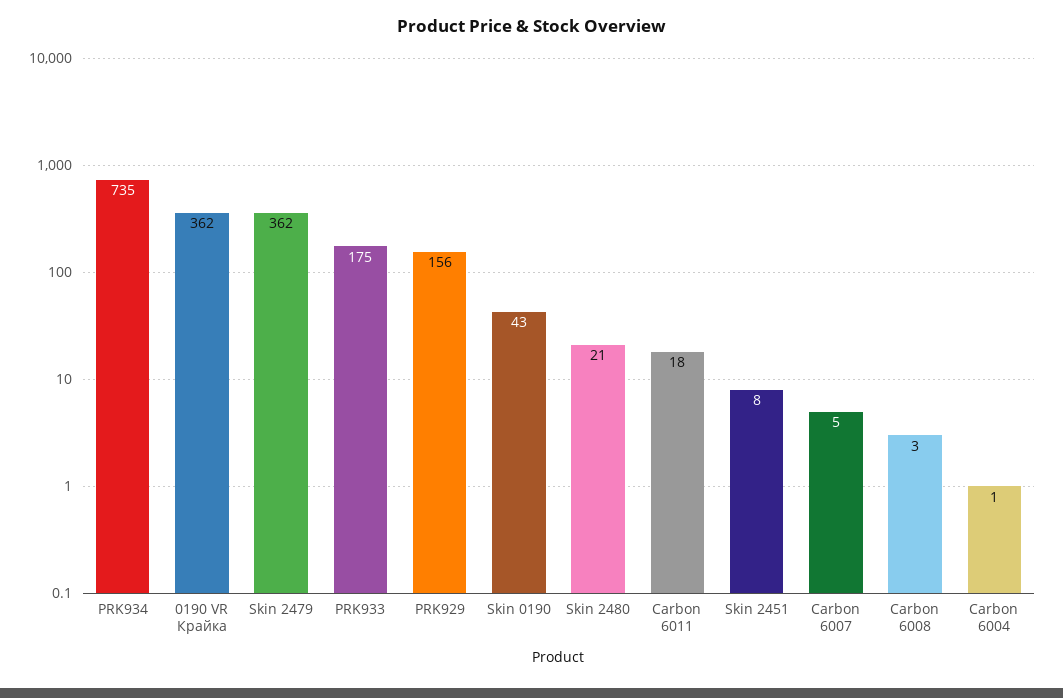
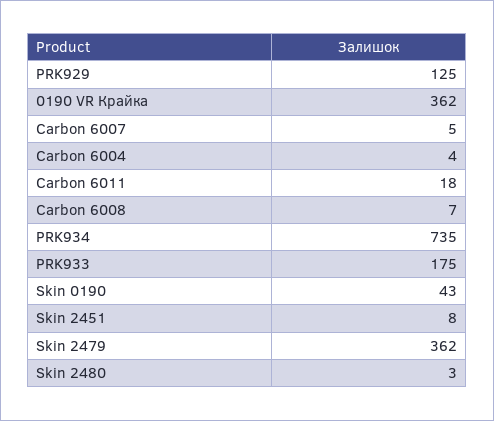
  {
    "PRK934": 735,
    "0190 VR Крайка": 362,
    "Skin 2479": 362,
    "PRK933": 175,
-   "PRK929": 156,
+   "PRK929": 125,
    "Skin 0190": 43,
-   "Skin 2480": 21,
+   "Skin 2480": 3,
    "Carbon 6011": 18,
    "Skin 2451": 8,
    "Carbon 6007": 5,
-   "Carbon 6008": 3,
+   "Carbon 6008": 7,
-   "Carbon 6004": 1
+   "Carbon 6004": 4
  }

